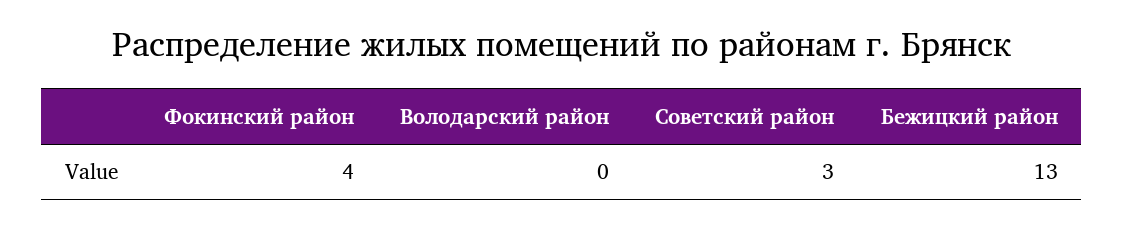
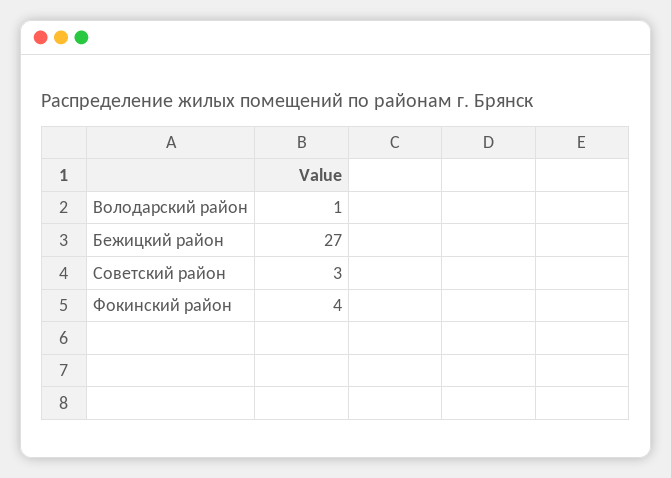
  {
    "Фокинский район": 4,
-   "Володарский район": 0,
+   "Володарский район": 1,
    "Советский район": 3,
-   "Бежицкий район": 13
+   "Бежицкий район": 27
  }

